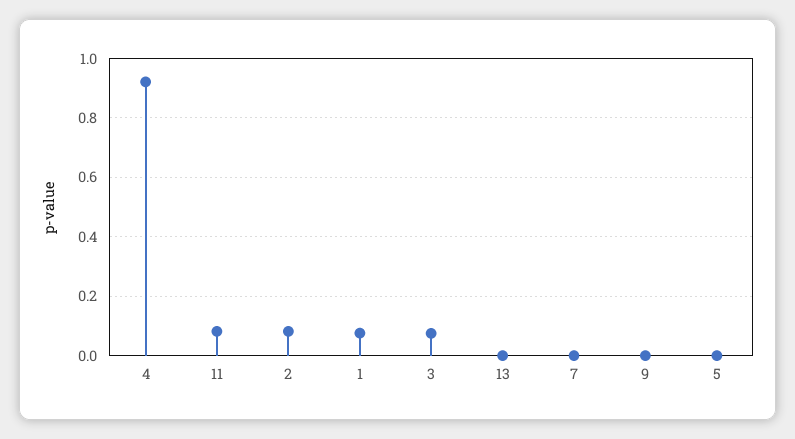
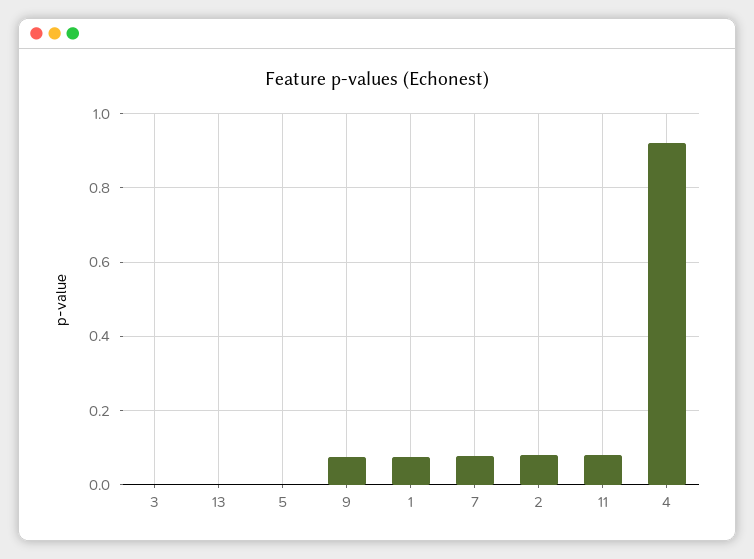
  {
    "4": 0.92,
    "11": 0.08,
    "2": 0.08,
    "1": 0.08,
-   "3": 0.075,
+   "3": 0,
    "13": 0,
-   "7": 0,
+   "7": 0.08,
-   "9": 0,
+   "9": 0.08,
    "5": 0
  }

